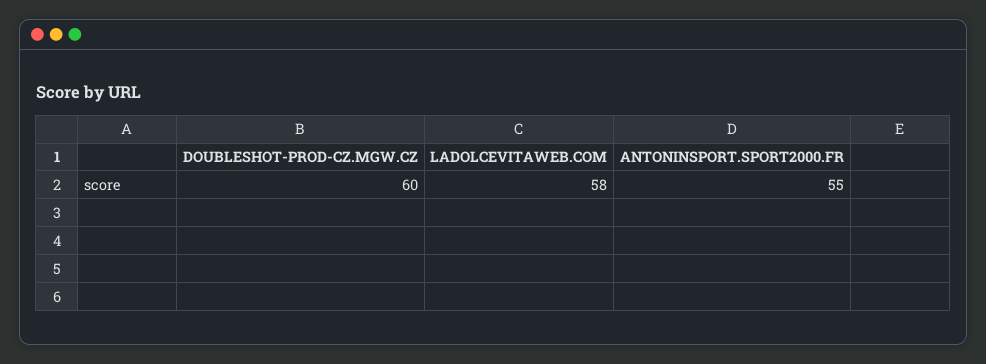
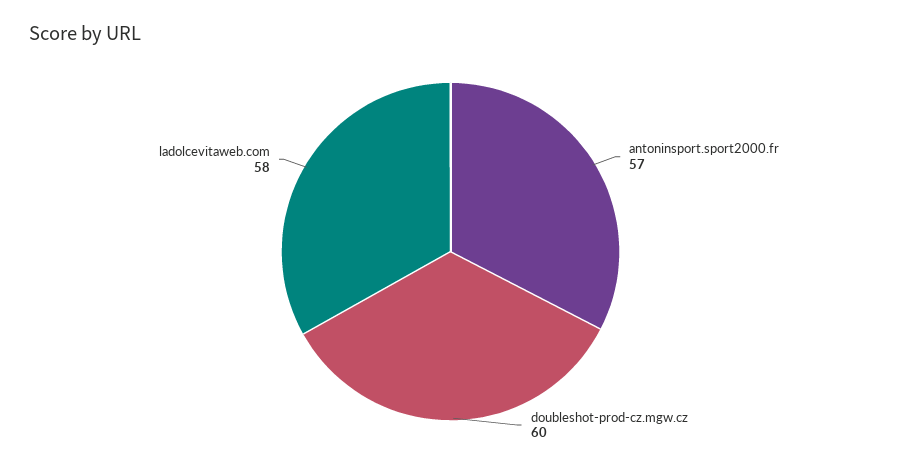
  {
    "DOUBLESHOT-PROD-CZ.MGW.CZ": 60,
    "LADOLCEVITAWEB.COM": 58,
-   "ANTONINSPORT.SPORT2000.FR": 55
+   "ANTONINSPORT.SPORT2000.FR": 57
  }

